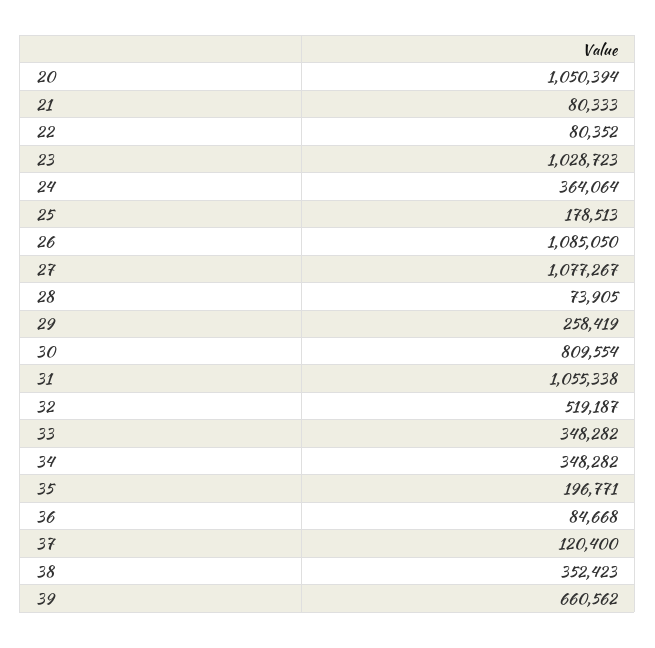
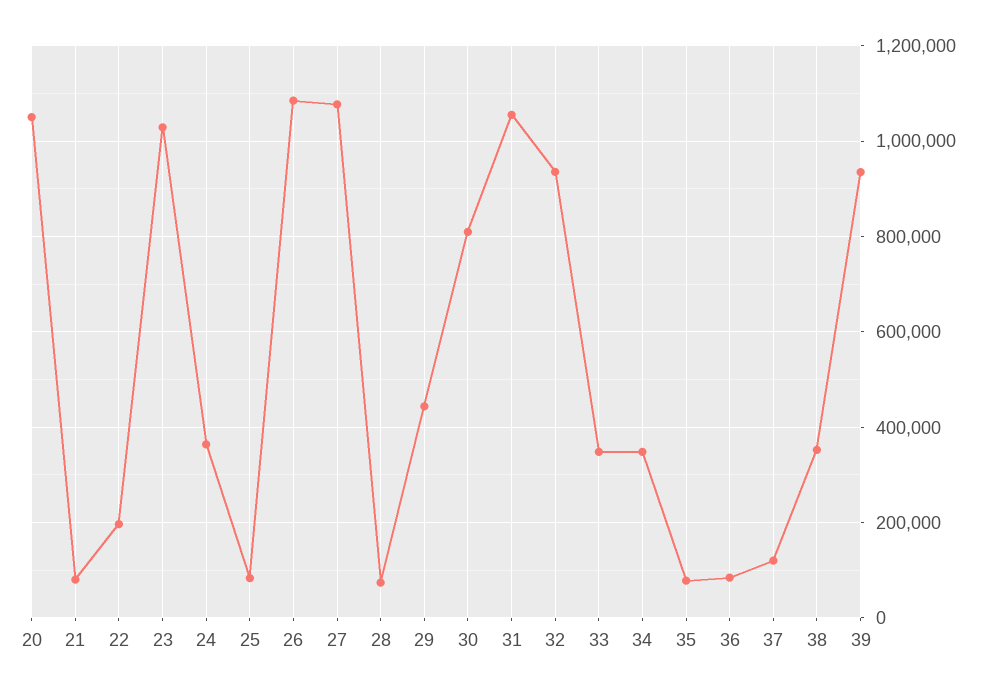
  {
    "20": 1050394,
    "21": 80333,
-   "22": 80352,
+   "22": 200000,
    "23": 1028723,
    "24": 364064,
-   "25": 178513,
+   "25": 80000,
    "26": 1085050,
    "27": 1077267,
    "28": 73905,
-   "29": 258419,
+   "29": 440000,
    "30": 809554,
    "31": 1055338,
-   "32": 519187,
+   "32": 940000,
    "33": 348282,
    "34": 348282,
-   "35": 196771,
+   "35": 80000,
    "36": 84668,
    "37": 120400,
    "38": 352423,
-   "39": 660562
+   "39": 940000
  }

